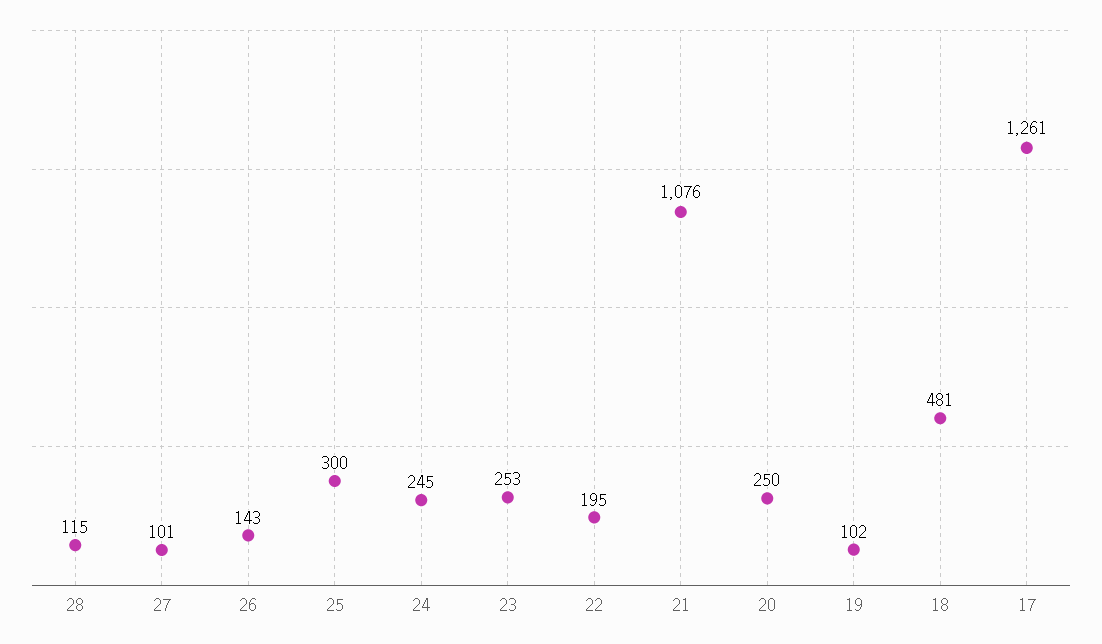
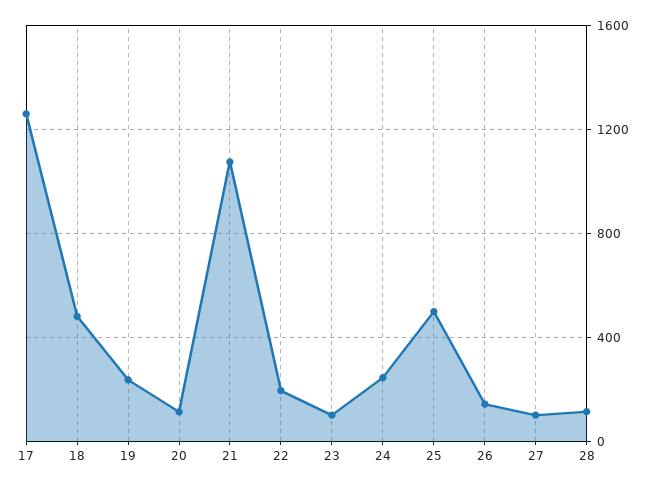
  {
    "28": 115,
    "27": 101,
    "26": 143,
-   "25": 300,
+   "25": 500,
    "24": 245,
-   "23": 253,
+   "23": 100,
    "22": 195,
    "21": 1076,
-   "20": 250,
+   "20": 100,
-   "19": 102,
+   "19": 250,
    "18": 481,
    "17": 1261
  }

